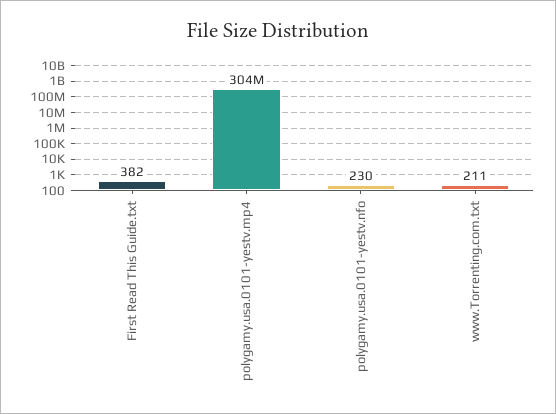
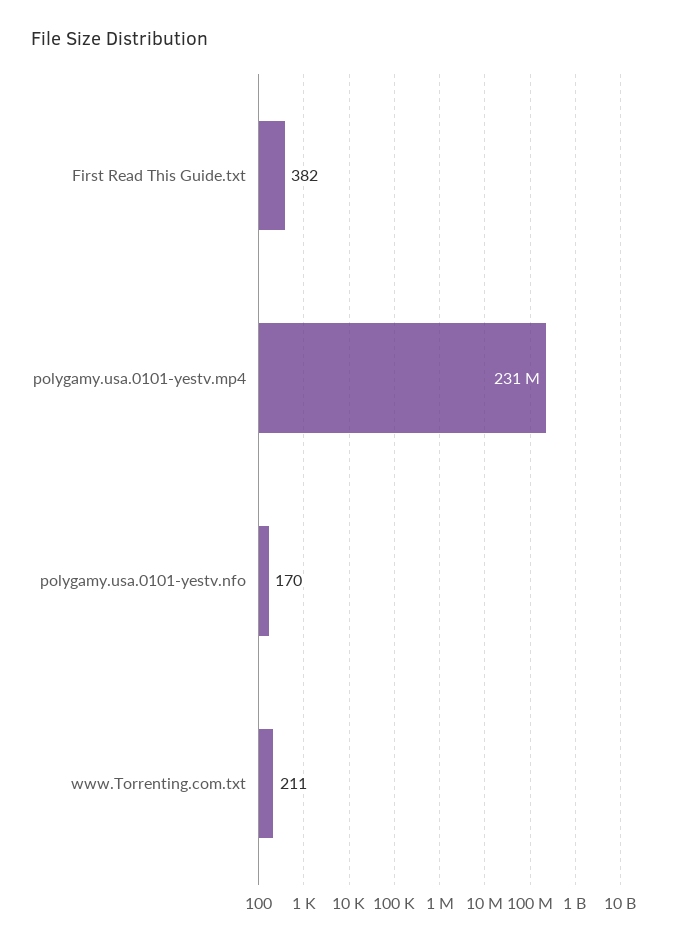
  {
    "First Read This Guide.txt": 382,
-   "polygamy.usa.0101-yestv.mp4": 304000000,
+   "polygamy.usa.0101-yestv.mp4": 231000000,
-   "polygamy.usa.0101-yestv.nfo": 230,
+   "polygamy.usa.0101-yestv.nfo": 170,
    "www.Torrenting.com.txt": 211
  }

